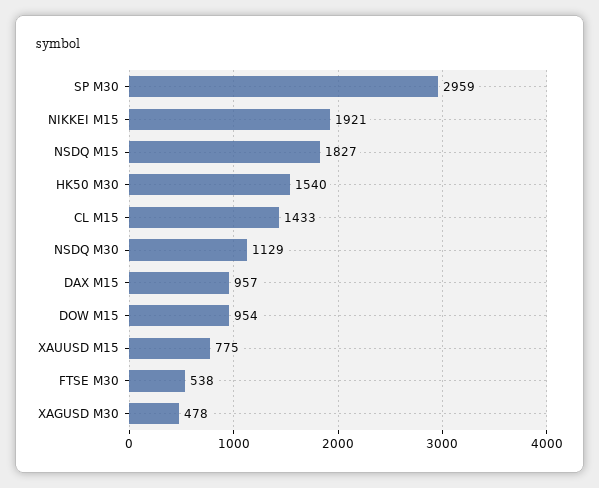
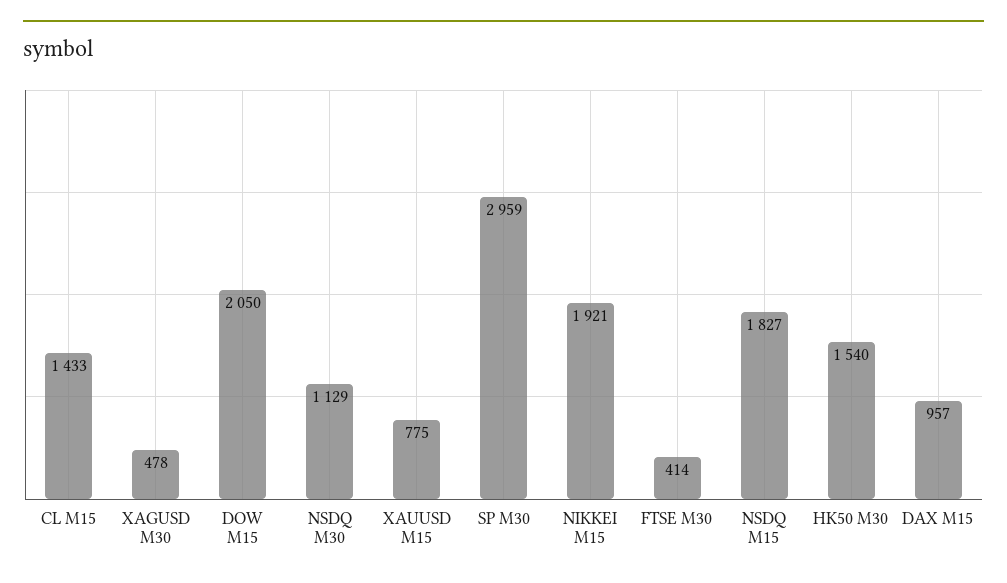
  {
    "SP M30": 2959,
    "NIKKEI M15": 1921,
    "NSDQ M15": 1827,
    "HK50 M30": 1540,
    "CL M15": 1433,
    "NSDQ M30": 1129,
    "DAX M15": 957,
-   "DOW M15": 954,
+   "DOW M15": 2050,
    "XAUUSD M15": 775,
-   "FTSE M30": 538,
+   "FTSE M30": 414,
    "XAGUSD M30": 478
  }

